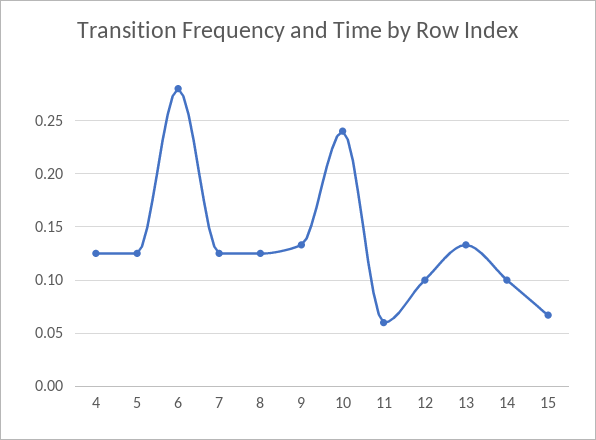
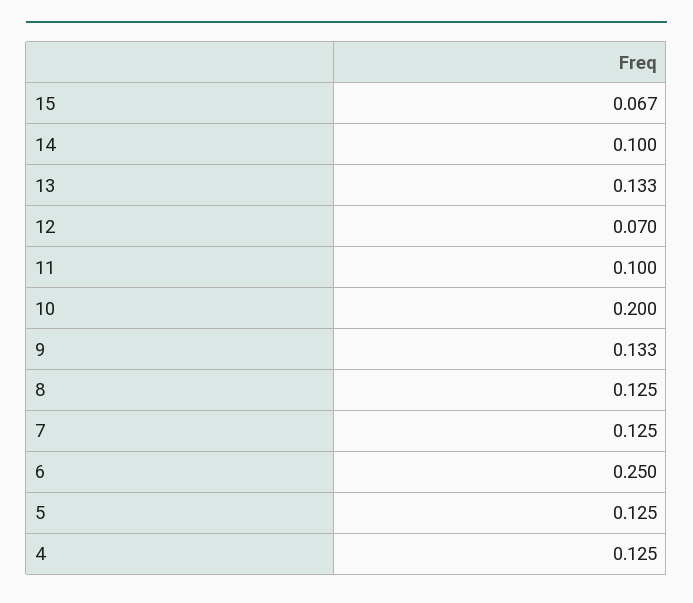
  {
    "4": 0.125,
    "5": 0.125,
-   "6": 0.28,
+   "6": 0.25,
    "7": 0.125,
    "8": 0.125,
    "9": 0.133,
-   "10": 0.24,
+   "10": 0.2,
-   "11": 0.06,
+   "11": 0.1,
-   "12": 0.1,
+   "12": 0.07,
    "13": 0.133,
    "14": 0.1,
    "15": 0.067
  }

